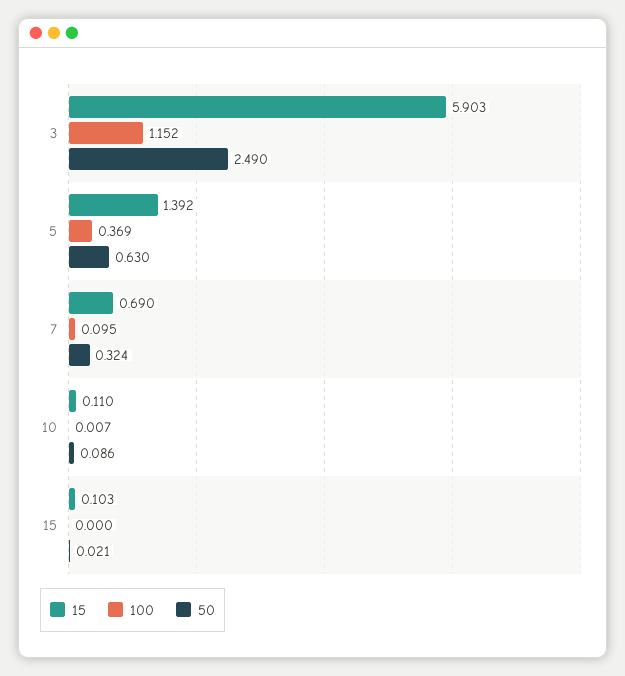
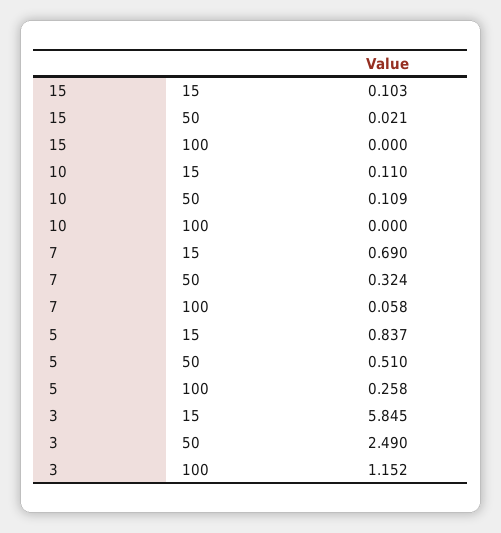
  {
    "15": {
-     "3": 5.903,
+     "3": 5.845,
-     "5": 1.392,
+     "5": 0.837,
      "7": 0.69,
      "10": 0.11,
      "15": 0.103
    },
    "100": {
      "3": 1.152,
-     "5": 0.369,
+     "5": 0.258,
-     "7": 0.095,
+     "7": 0.058,
-     "10": 0.007,
+     "10": 0,
      "15": 0
    },
    "50": {
      "3": 2.49,
-     "5": 0.63,
+     "5": 0.51,
      "7": 0.324,
-     "10": 0.086,
+     "10": 0.109,
      "15": 0.021
    }
  }

